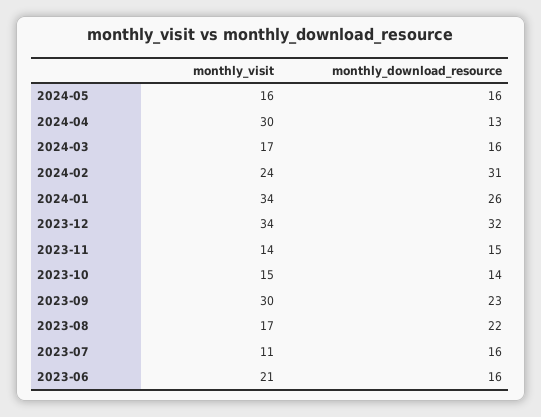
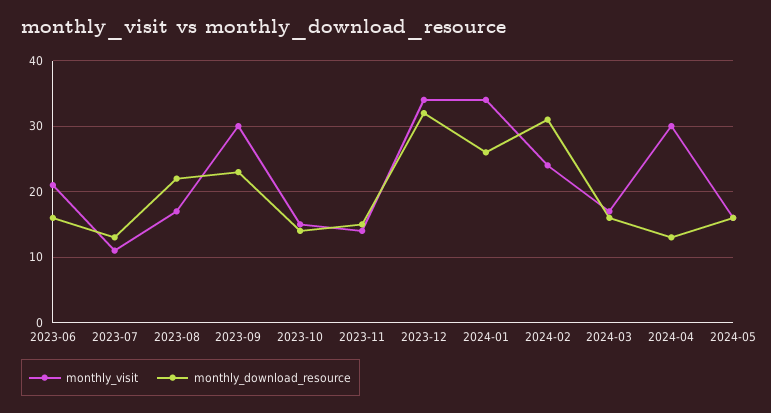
  {
    "monthly_visit": {
      "2024-05": 16,
      "2024-04": 30,
      "2024-03": 17,
      "2024-02": 24,
      "2024-01": 34,
      "2023-12": 34,
      "2023-11": 14,
      "2023-10": 15,
      "2023-09": 30,
      "2023-08": 17,
      "2023-07": 11,
      "2023-06": 21
    },
    "monthly_download_resource": {
      "2024-05": 16,
      "2024-04": 13,
      "2024-03": 16,
      "2024-02": 31,
      "2024-01": 26,
      "2023-12": 32,
      "2023-11": 15,
      "2023-10": 14,
      "2023-09": 23,
      "2023-08": 22,
-     "2023-07": 16,
+     "2023-07": 13,
      "2023-06": 16
    }
  }

